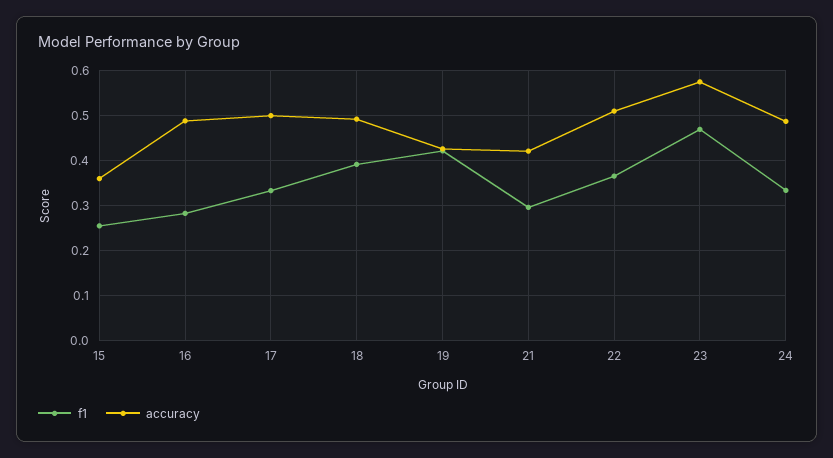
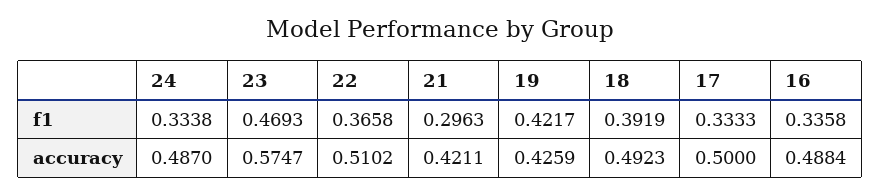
  {
    "f1": {
-     "15": 0.26,
-     "16": 0.28,
+     "16": 0.3358,
      "17": 0.3333,
      "18": 0.3919,
      "19": 0.4217,
      "21": 0.2963,
      "22": 0.3658,
      "23": 0.4693,
      "24": 0.3338
    },
    "accuracy": {
-     "15": 0.36,
      "16": 0.4884,
      "17": 0.5,
      "18": 0.4923,
      "19": 0.4259,
      "21": 0.4211,
      "22": 0.5102,
      "23": 0.5747,
      "24": 0.487
    }
  }

